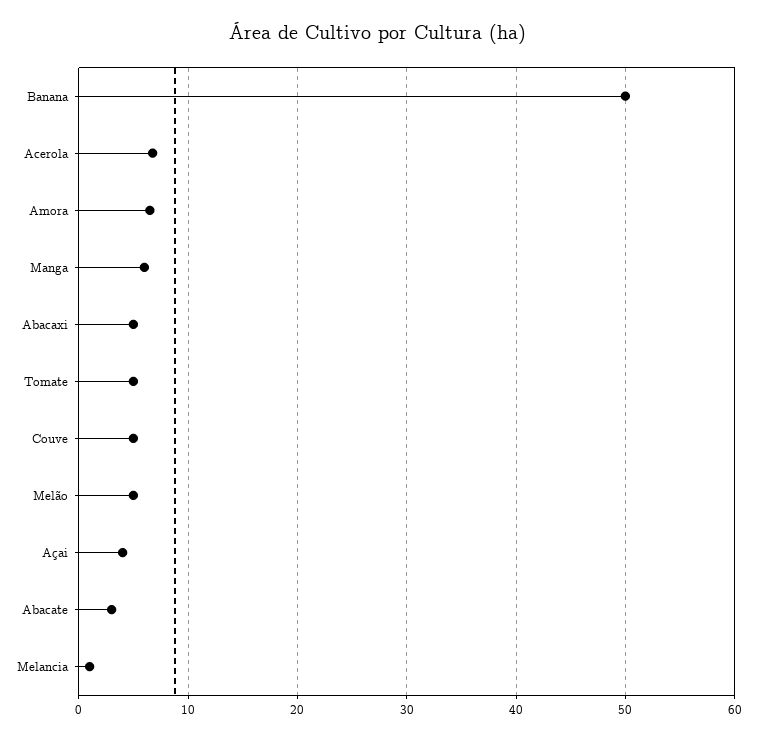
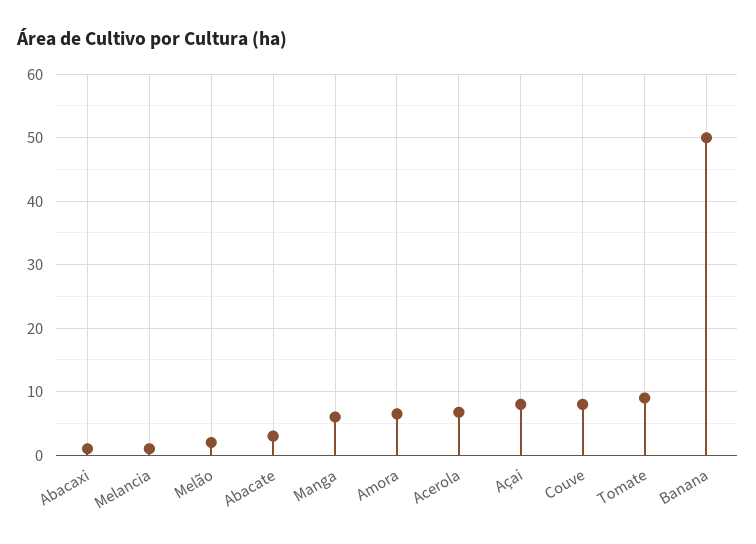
  {
    "Banana": 50,
    "Acerola": 7,
    "Amora": 7,
    "Manga": 6,
-   "Abacaxi": 5,
+   "Abacaxi": 1,
-   "Tomate": 5,
+   "Tomate": 9,
-   "Couve": 5,
+   "Couve": 8,
-   "Melão": 5,
+   "Melão": 2,
-   "Açai": 4,
+   "Açai": 8,
    "Abacate": 3,
    "Melancia": 1
  }

